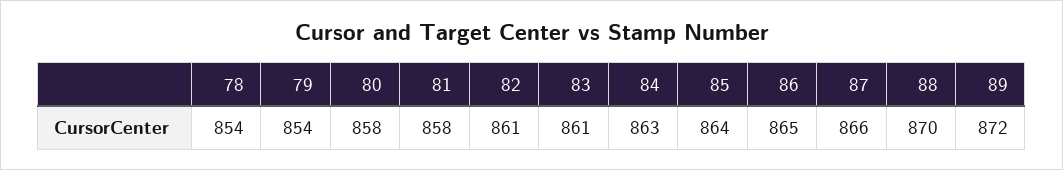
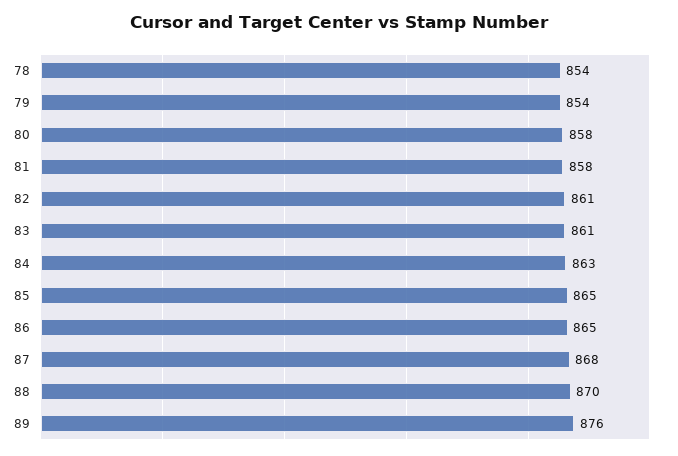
  {
    "78": 854,
    "79": 854,
    "80": 858,
    "81": 858,
    "82": 861,
    "83": 861,
    "84": 863,
-   "85": 864,
+   "85": 865,
    "86": 865,
-   "87": 866,
+   "87": 868,
    "88": 870,
-   "89": 872
+   "89": 876
  }

